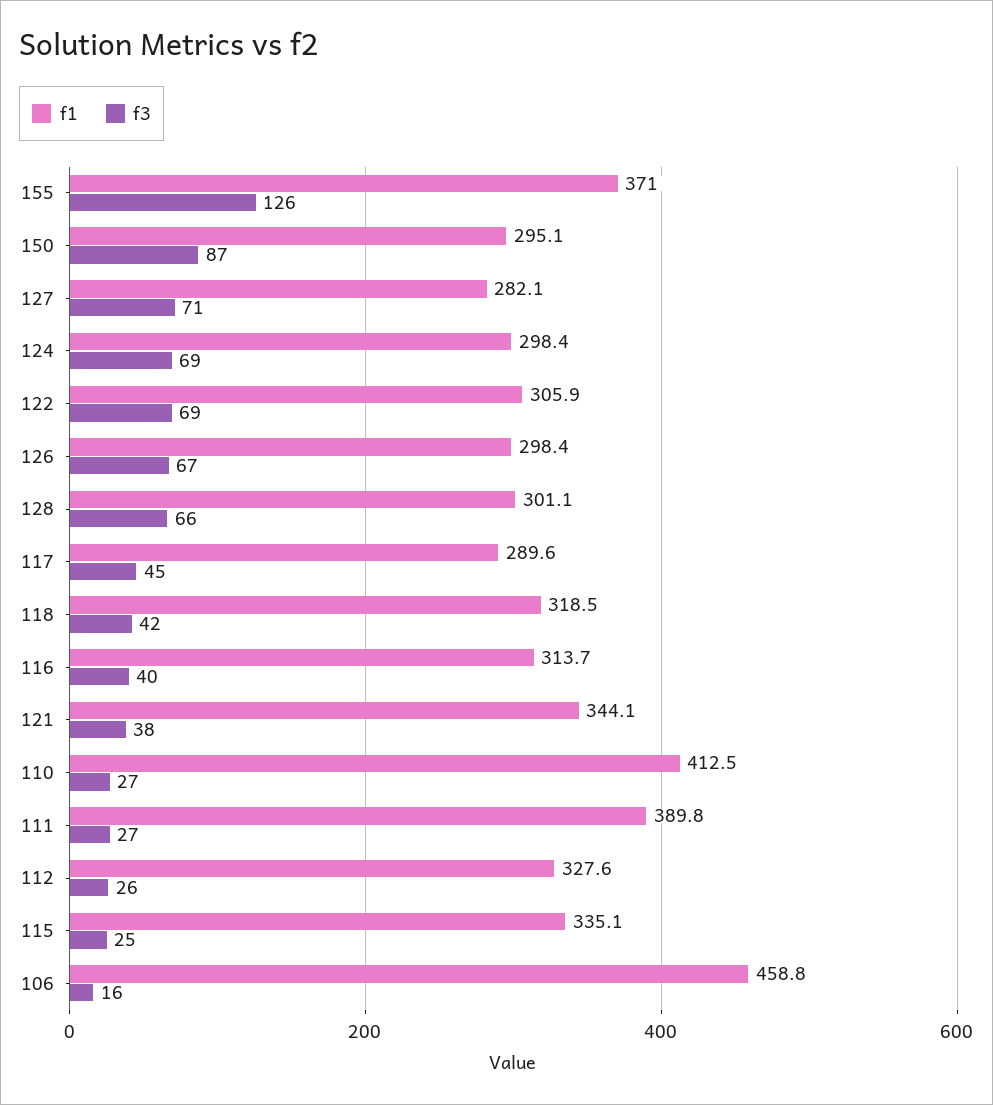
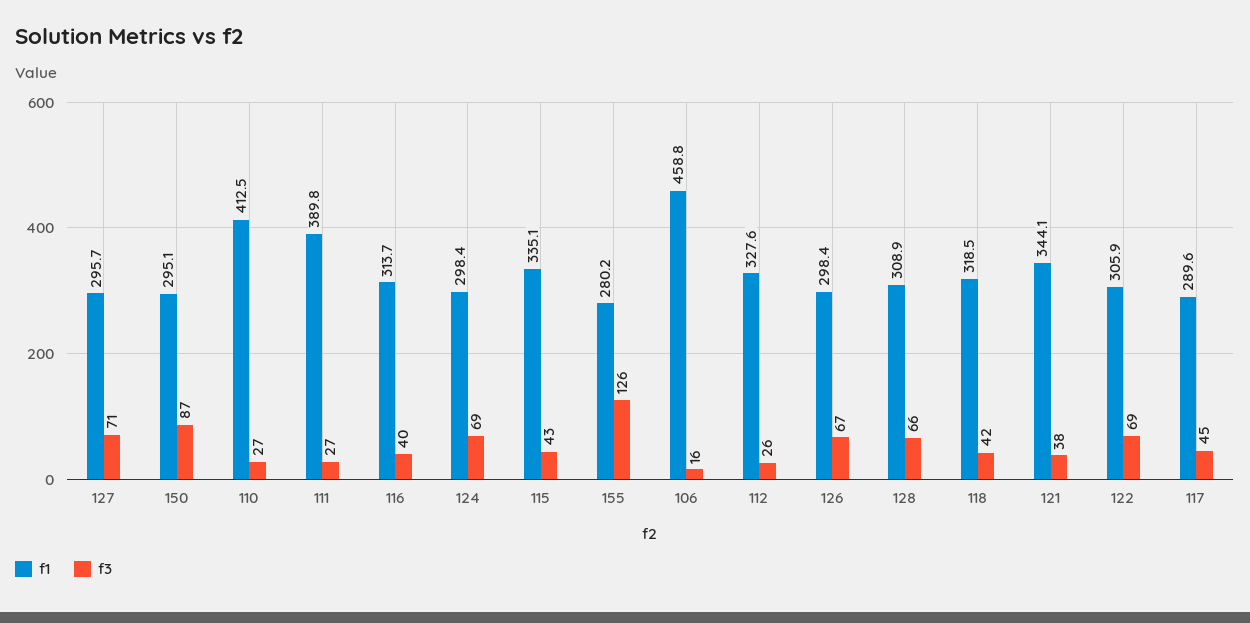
  {
    "f1": {
-     "155": 371,
+     "155": 280.2,
      "150": 295.1,
-     "127": 282.1,
+     "127": 295.7,
      "124": 298.4,
      "122": 305.9,
      "126": 298.4,
-     "128": 301.1,
+     "128": 308.9,
      "117": 289.6,
      "118": 318.5,
      "116": 313.7,
      "121": 344.1,
      "110": 412.5,
      "111": 389.8,
      "112": 327.6,
      "115": 335.1,
      "106": 458.8
    },
    "f3": {
      "155": 126,
      "150": 87,
      "127": 71,
      "124": 69,
      "122": 69,
      "126": 67,
      "128": 66,
      "117": 45,
      "118": 42,
      "116": 40,
      "121": 38,
      "110": 27,
      "111": 27,
      "112": 26,
-     "115": 25,
+     "115": 43,
      "106": 16
    }
  }

